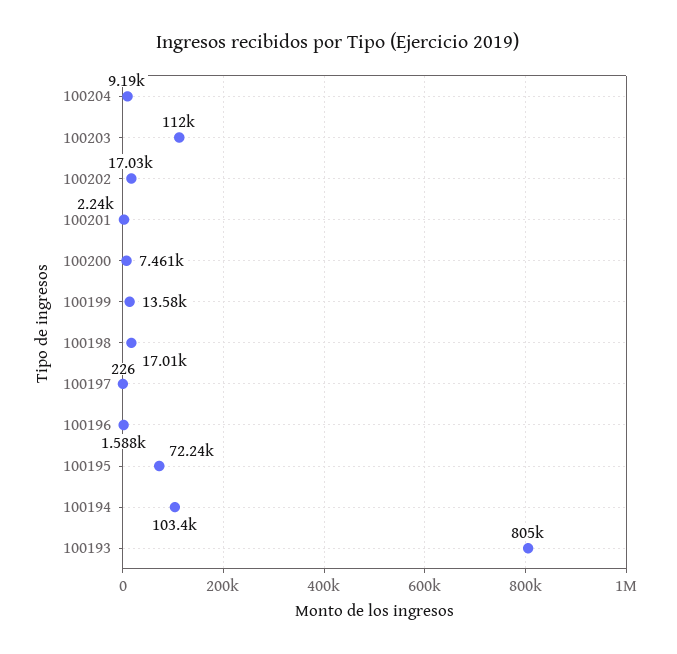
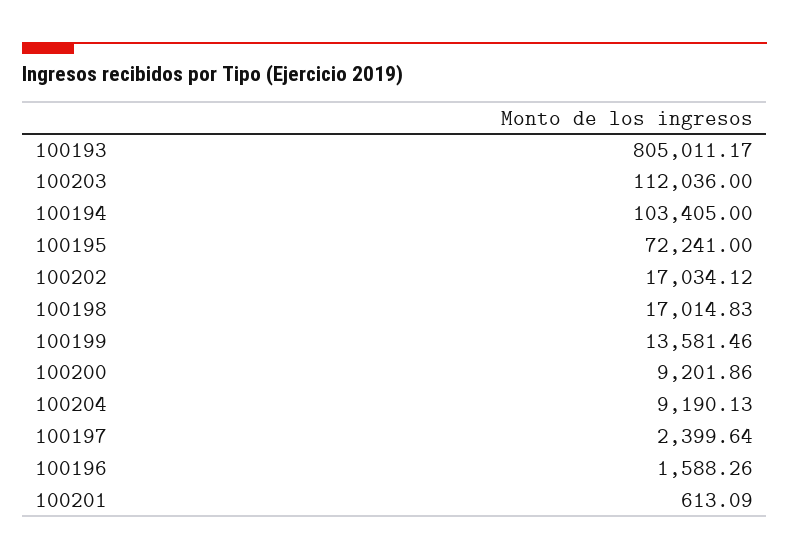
  {
    "100204": 9190.13,
    "100203": 112036,
    "100202": 17034.12,
-   "100201": 2240,
+   "100201": 613.09,
-   "100200": 7461,
+   "100200": 9201.86,
    "100199": 13581.46,
    "100198": 17014.83,
-   "100197": 226,
+   "100197": 2399.64,
    "100196": 1588.26,
    "100195": 72241,
    "100194": 103405,
    "100193": 805011.17
  }

